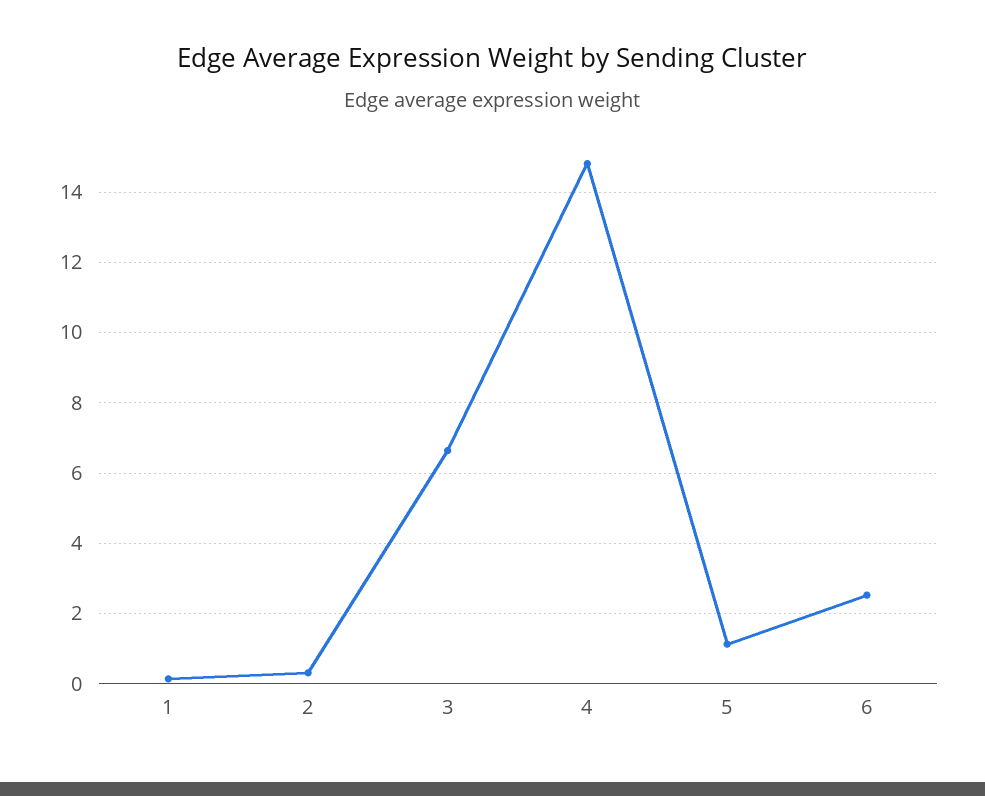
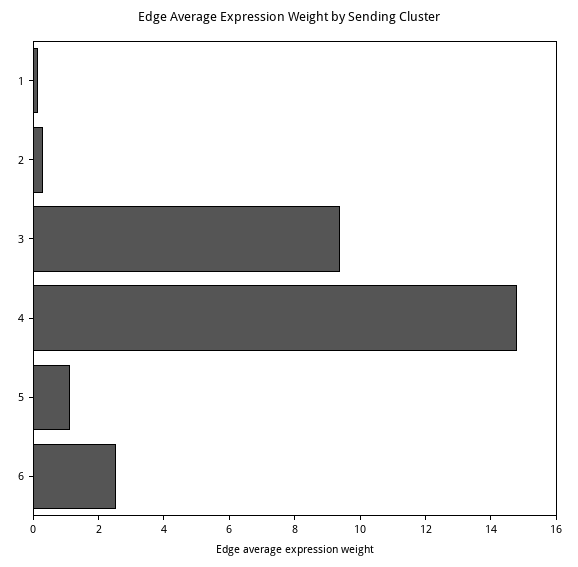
  {
    "1": 0.2,
    "2": 0.4,
-   "3": 6.6,
+   "3": 9.5,
    "4": 14.8,
    "5": 1.2,
    "6": 2.6
  }

